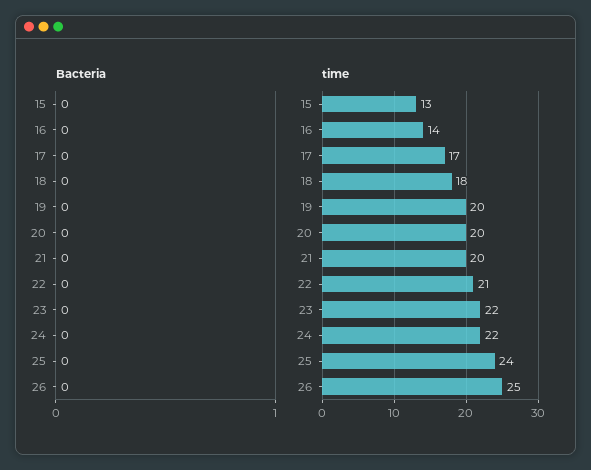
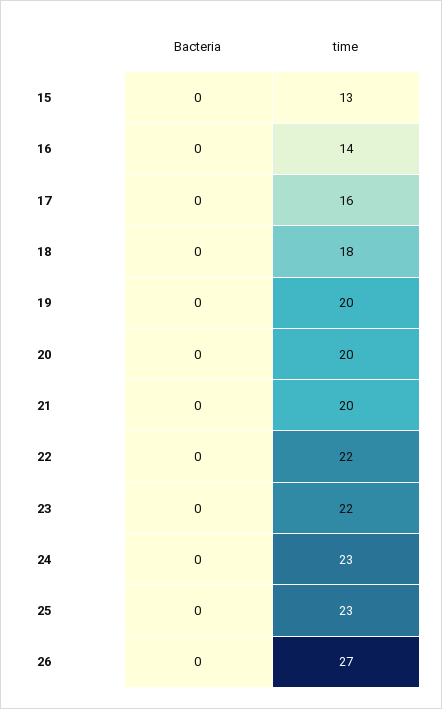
  {
    "Bacteria": {
      "15": 0,
      "16": 0,
      "17": 0,
      "18": 0,
      "19": 0,
      "20": 0,
      "21": 0,
      "22": 0,
      "23": 0,
      "24": 0,
      "25": 0,
      "26": 0
    },
    "time": {
      "15": 13,
      "16": 14,
-     "17": 17,
+     "17": 16,
      "18": 18,
      "19": 20,
      "20": 20,
      "21": 20,
-     "22": 21,
+     "22": 22,
      "23": 22,
-     "24": 22,
+     "24": 23,
-     "25": 24,
+     "25": 23,
-     "26": 25
+     "26": 27
    }
  }

